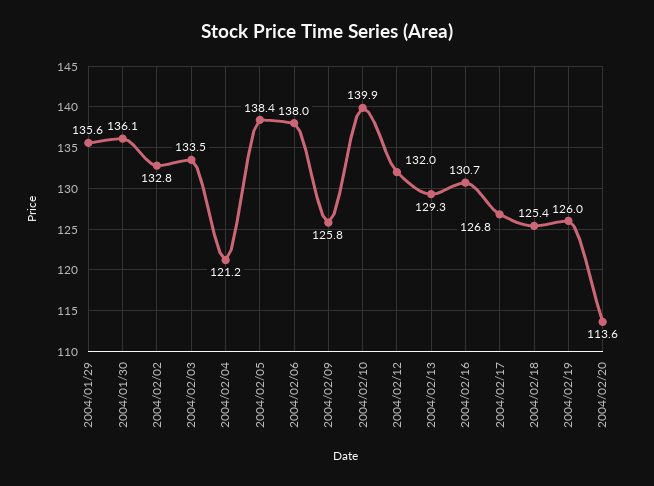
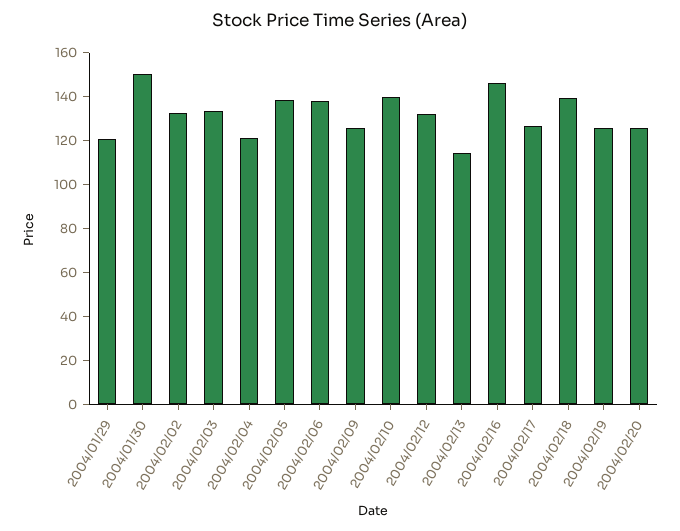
  {
-   "2004/01/29": 135.6,
+   "2004/01/29": 120,
-   "2004/01/30": 136.1,
+   "2004/01/30": 150,
    "2004/02/02": 132.8,
    "2004/02/03": 133.5,
    "2004/02/04": 121.2,
    "2004/02/05": 138.4,
    "2004/02/06": 138,
    "2004/02/09": 125.8,
    "2004/02/10": 139.9,
    "2004/02/12": 132,
-   "2004/02/13": 129.3,
+   "2004/02/13": 115,
-   "2004/02/16": 130.7,
+   "2004/02/16": 145,
    "2004/02/17": 126.8,
-   "2004/02/18": 125.4,
+   "2004/02/18": 140,
    "2004/02/19": 126,
-   "2004/02/20": 113.6
+   "2004/02/20": 125
  }

